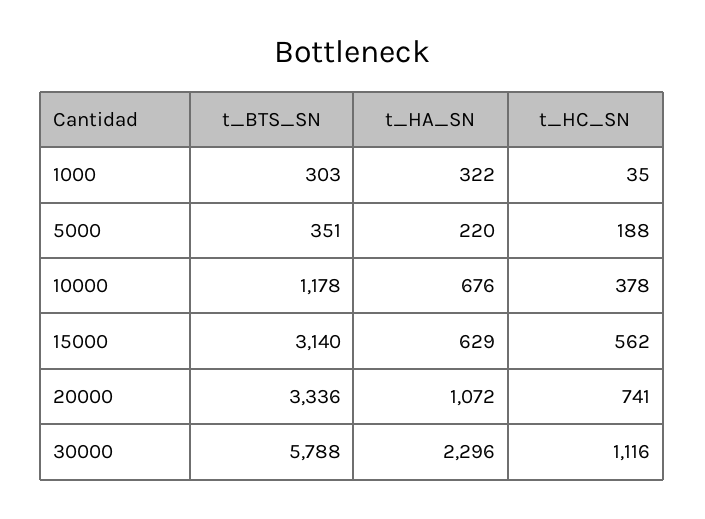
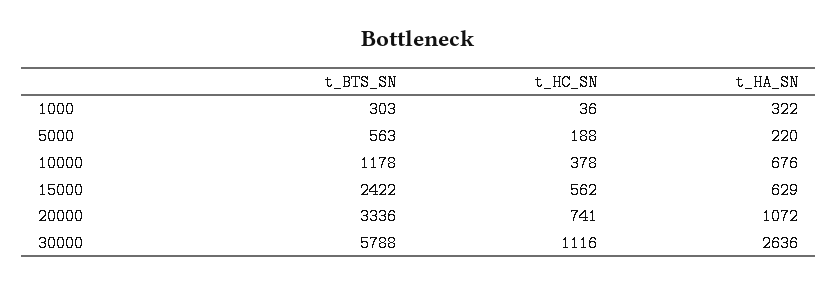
  {
    "t_BTS_SN": {
      "1000": 303,
-     "5000": 351,
+     "5000": 563,
      "10000": 1178,
-     "15000": 3140,
+     "15000": 2422,
      "20000": 3336,
      "30000": 5788
    },
    "t_HA_SN": {
      "1000": 322,
      "5000": 220,
      "10000": 676,
      "15000": 629,
      "20000": 1072,
-     "30000": 2296
+     "30000": 2636
    },
    "t_HC_SN": {
-     "1000": 35,
+     "1000": 36,
      "5000": 188,
      "10000": 378,
      "15000": 562,
      "20000": 741,
      "30000": 1116
    }
  }

